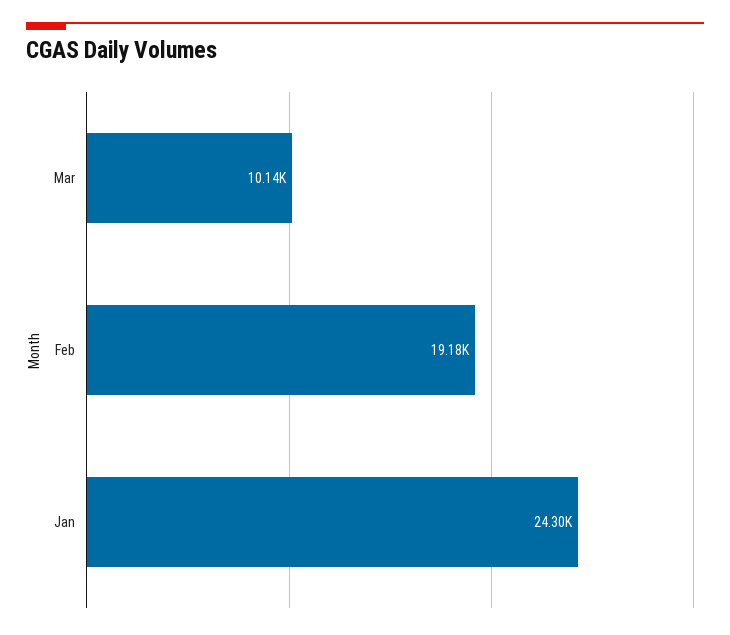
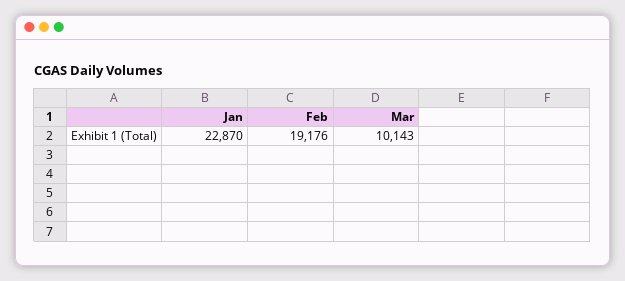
  {
    "Mar": 10143,
    "Feb": 19176,
-   "Jan": 24300
+   "Jan": 22870
  }

